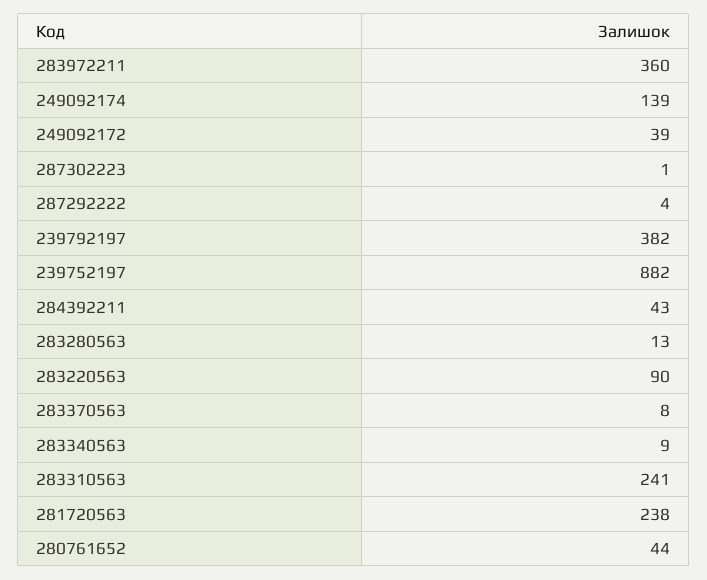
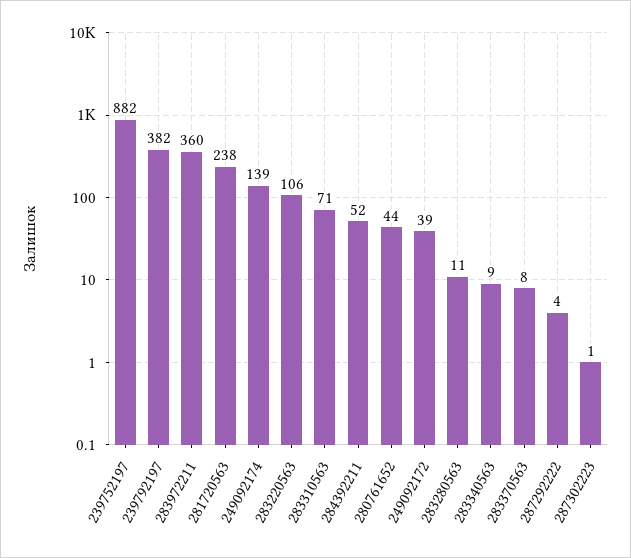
  {
    "283972211": 360,
    "249092174": 139,
    "249092172": 39,
    "287302223": 1,
    "287292222": 4,
    "239792197": 382,
    "239752197": 882,
-   "284392211": 43,
+   "284392211": 52,
-   "283280563": 13,
+   "283280563": 11,
-   "283220563": 90,
+   "283220563": 106,
    "283370563": 8,
    "283340563": 9,
-   "283310563": 241,
+   "283310563": 71,
    "281720563": 238,
    "280761652": 44
  }

